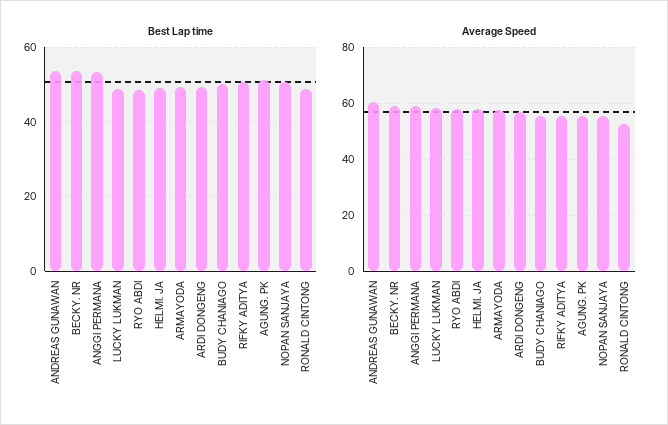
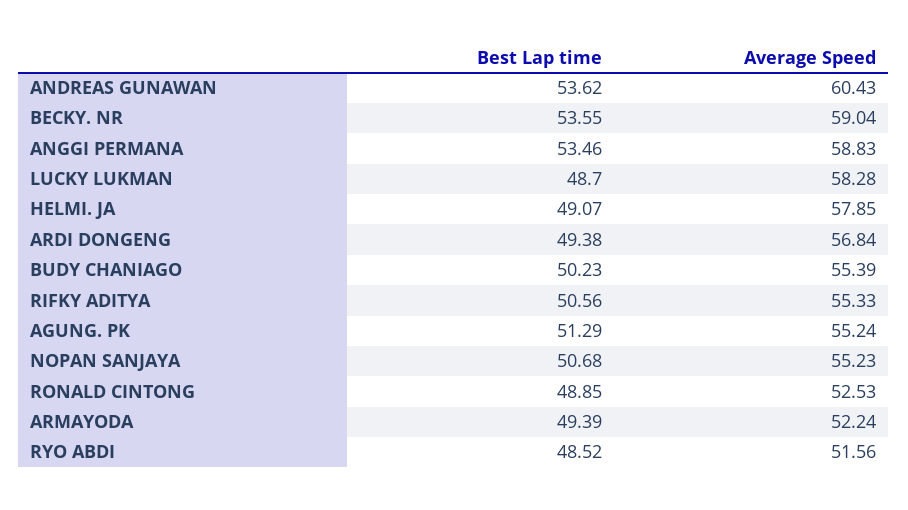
  {
    "Best Lap time": {
      "ANDREAS GUNAWAN": 53.62,
      "BECKY. NR": 53.55,
      "ANGGI PERMANA": 53.46,
      "LUCKY LUKMAN": 48.7,
      "RYO ABDI": 48.52,
      "HELMI. JA": 49.07,
      "ARMAYODA": 49.39,
      "ARDI DONGENG": 49.38,
      "BUDY CHANIAGO": 50.23,
      "RIFKY ADITYA": 50.56,
      "AGUNG. PK": 51.29,
      "NOPAN SANJAYA": 50.68,
      "RONALD CINTONG": 48.85
    },
    "Average Speed": {
      "ANDREAS GUNAWAN": 60.43,
      "BECKY. NR": 59.04,
      "ANGGI PERMANA": 58.83,
      "LUCKY LUKMAN": 58.28,
-     "RYO ABDI": 57.5,
+     "RYO ABDI": 51.56,
      "HELMI. JA": 57.85,
-     "ARMAYODA": 57.5,
+     "ARMAYODA": 52.24,
      "ARDI DONGENG": 56.84,
      "BUDY CHANIAGO": 55.39,
      "RIFKY ADITYA": 55.33,
      "AGUNG. PK": 55.24,
      "NOPAN SANJAYA": 55.23,
      "RONALD CINTONG": 52.53
    }
  }

